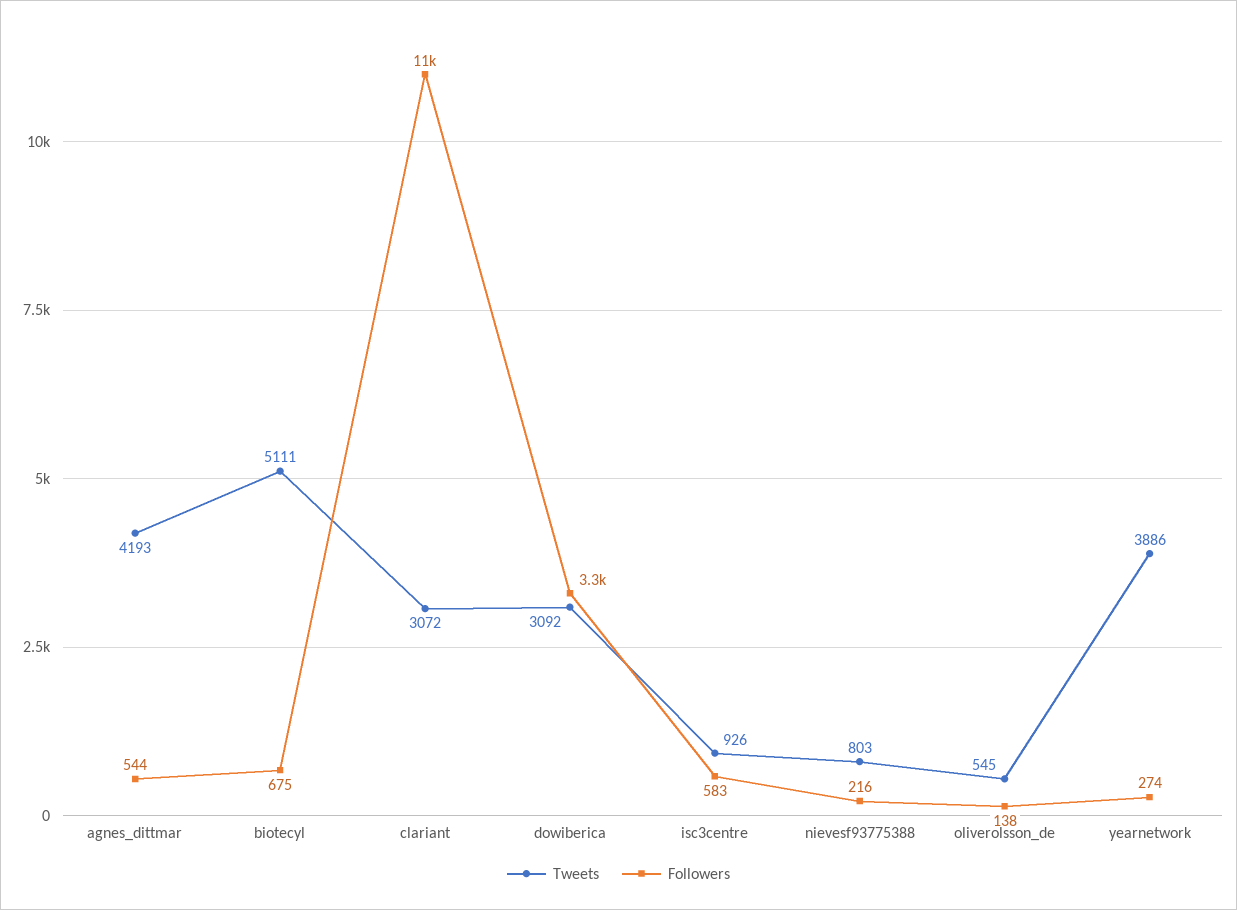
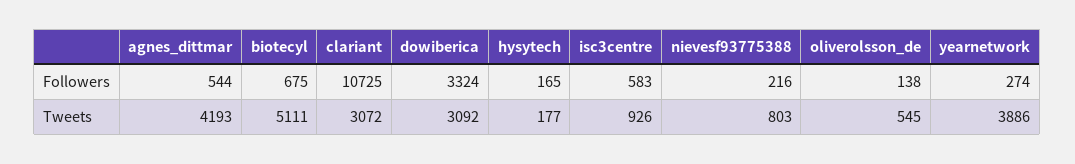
  {
    "Tweets": {
      "agnes_dittmar": 4193,
      "biotecyl": 5111,
      "clariant": 3072,
      "dowiberica": 3092,
      "isc3centre": 926,
      "nievesf93775388": 803,
      "oliverolsson_de": 545,
-     "yearnetwork": 3886
+     "yearnetwork": 3886,
+     "hysytech": 177
    },
    "Followers": {
      "agnes_dittmar": 544,
      "biotecyl": 675,
      "clariant": 10725,
      "dowiberica": 3324,
      "isc3centre": 583,
      "nievesf93775388": 216,
      "oliverolsson_de": 138,
-     "yearnetwork": 274
+     "yearnetwork": 274,
+     "hysytech": 165
    }
  }

